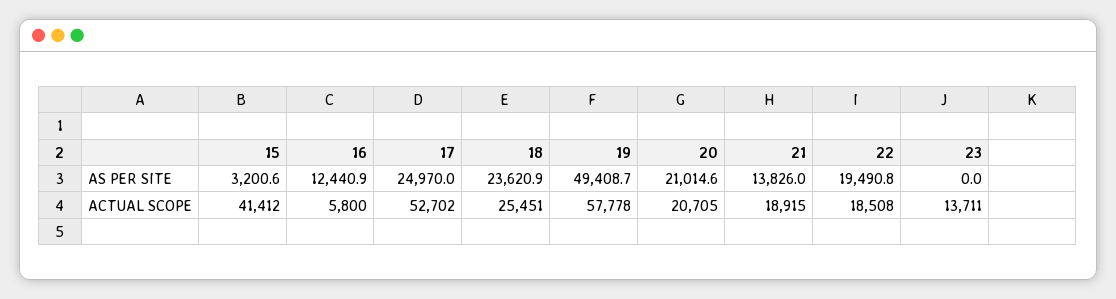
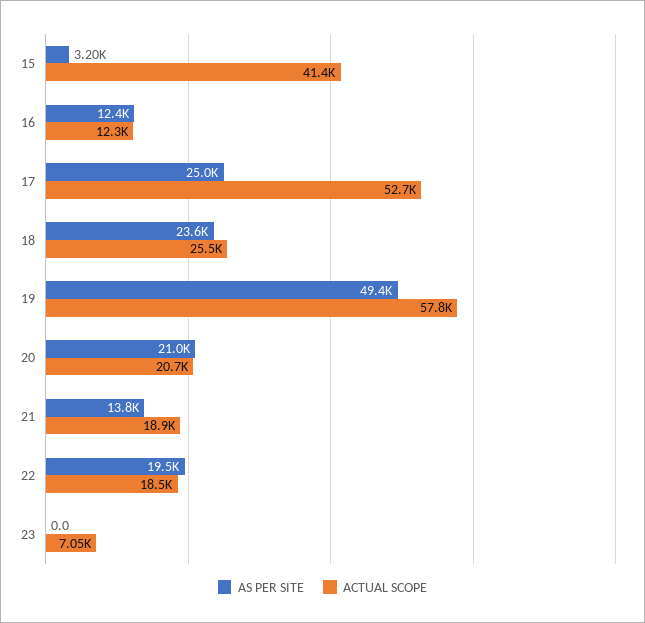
  {
    "AS PER SITE": {
      "15": 3200.6,
      "16": 12440.9,
      "17": 24970,
      "18": 23620.9,
      "19": 49408.7,
      "20": 21014.6,
      "21": 13826,
      "22": 19490.8,
      "23": 0
    },
    "ACTUAL SCOPE": {
      "15": 41412,
-     "16": 5800,
+     "16": 12300,
      "17": 52702,
      "18": 25451,
      "19": 57778,
      "20": 20705,
      "21": 18915,
      "22": 18508,
-     "23": 13711
+     "23": 7050
    }
  }

